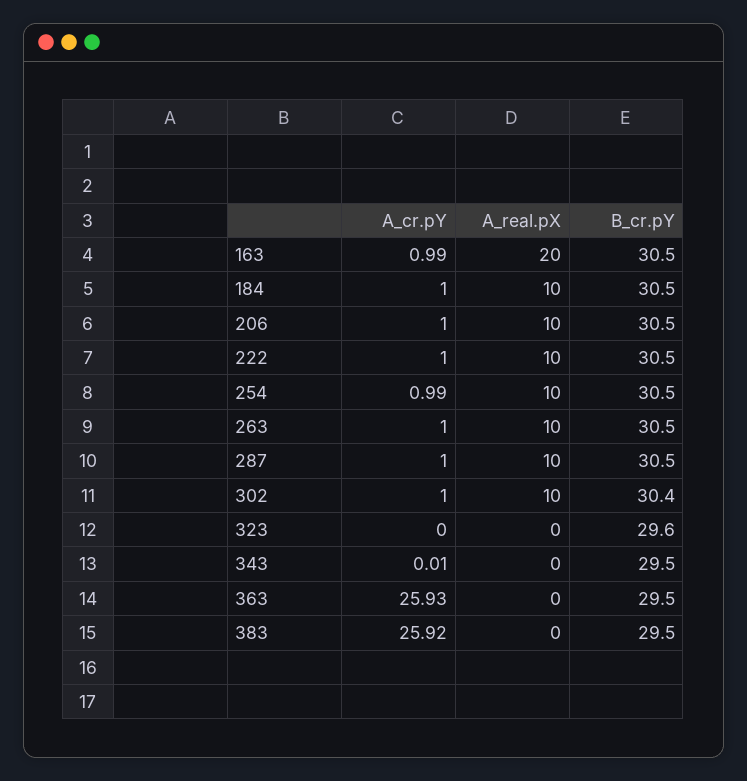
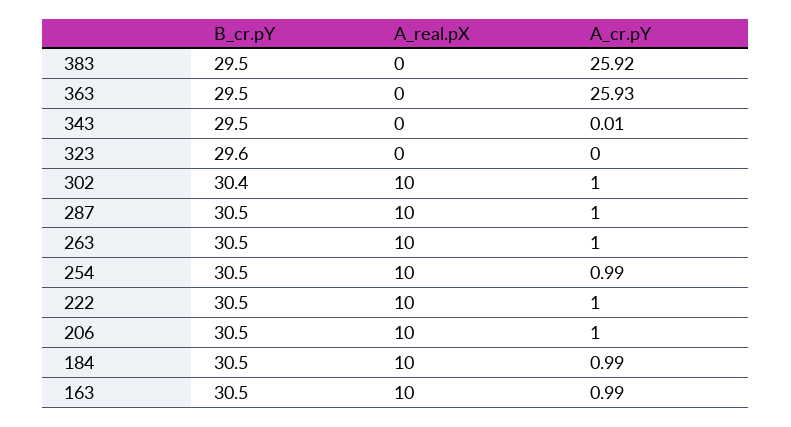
  {
    "A_cr.pY": {
      "163": 0.99,
-     "184": 1,
+     "184": 0.99,
      "206": 1,
      "222": 1,
      "254": 0.99,
      "263": 1,
      "287": 1,
      "302": 1,
      "323": 0,
      "343": 0.01,
      "363": 25.93,
      "383": 25.92
    },
    "A_real.pX": {
-     "163": 20,
+     "163": 10,
      "184": 10,
      "206": 10,
      "222": 10,
      "254": 10,
      "263": 10,
      "287": 10,
      "302": 10,
      "323": 0,
      "343": 0,
      "363": 0,
      "383": 0
    },
    "B_cr.pY": {
      "163": 30.5,
      "184": 30.5,
      "206": 30.5,
      "222": 30.5,
      "254": 30.5,
      "263": 30.5,
      "287": 30.5,
      "302": 30.4,
      "323": 29.6,
      "343": 29.5,
      "363": 29.5,
      "383": 29.5
    }
  }

